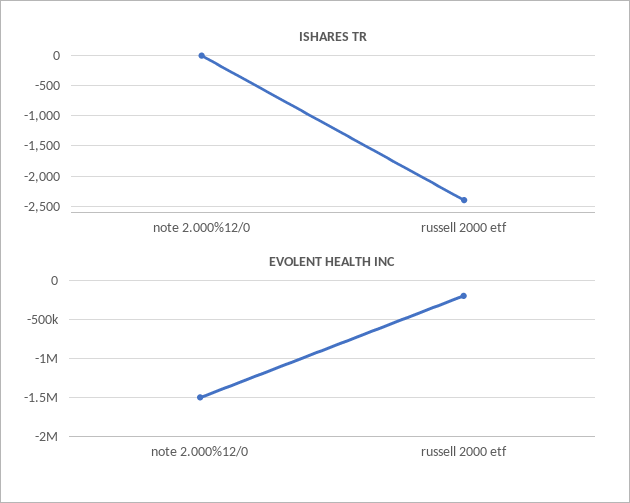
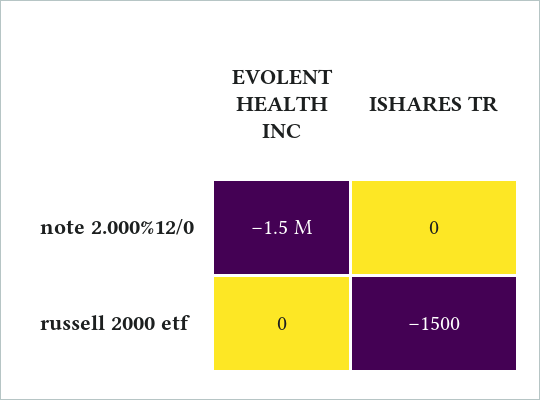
  {
    "ISHARES TR": {
      "note 2.000%12/0": 0,
-     "russell 2000 etf": -2400
+     "russell 2000 etf": -1500
    },
    "EVOLENT HEALTH INC": {
      "note 2.000%12/0": -1500000,
-     "russell 2000 etf": -200000
+     "russell 2000 etf": 0
    }
  }

